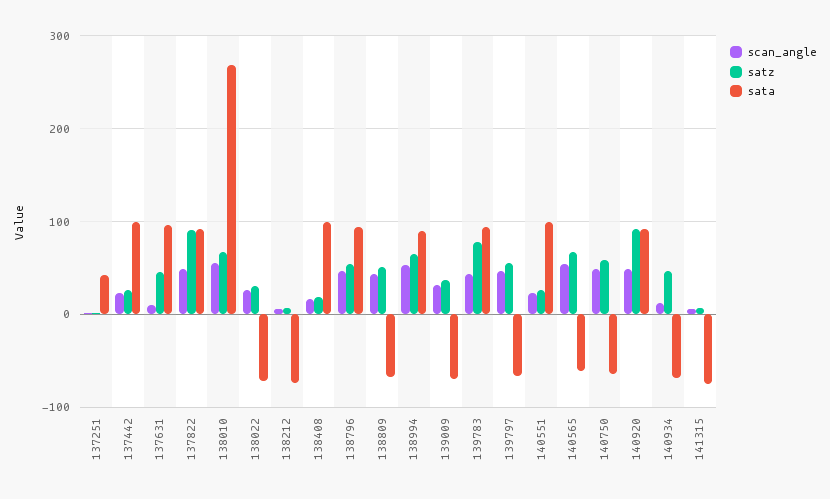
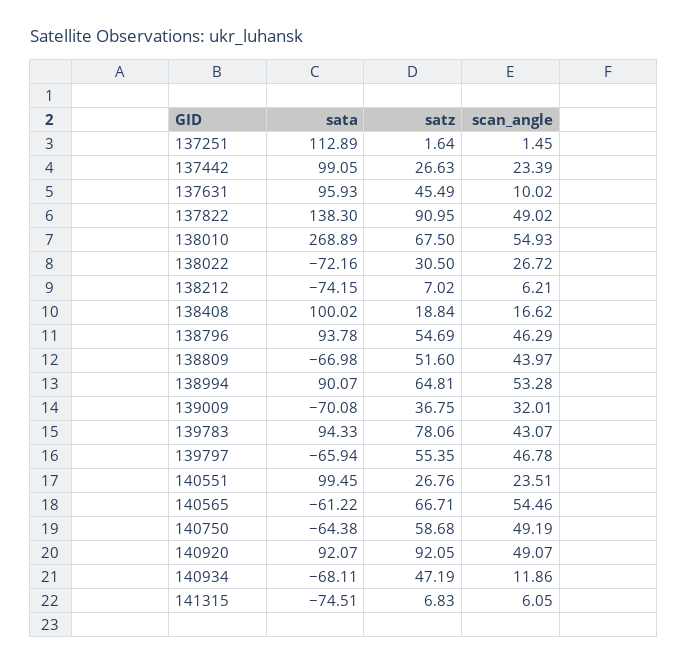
  {
    "scan_angle": {
      "137251": 1.45,
      "137442": 23.39,
      "137631": 10.02,
      "137822": 49.02,
      "138010": 54.93,
      "138022": 26.72,
      "138212": 6.21,
      "138408": 16.62,
      "138796": 46.29,
      "138809": 43.97,
      "138994": 53.28,
      "139009": 32.01,
      "139783": 43.07,
      "139797": 46.78,
      "140551": 23.51,
      "140565": 54.46,
      "140750": 49.19,
      "140920": 49.07,
      "140934": 11.86,
      "141315": 6.05
    },
    "satz": {
      "137251": 1.64,
      "137442": 26.63,
      "137631": 45.49,
      "137822": 90.95,
      "138010": 67.5,
      "138022": 30.5,
      "138212": 7.02,
      "138408": 18.84,
      "138796": 54.69,
      "138809": 51.6,
      "138994": 64.81,
      "139009": 36.75,
      "139783": 78.06,
      "139797": 55.35,
      "140551": 26.76,
      "140565": 66.71,
      "140750": 58.68,
      "140920": 92.05,
      "140934": 47.19,
      "141315": 6.83
    },
    "sata": {
-     "137251": 40,
+     "137251": 112.89,
      "137442": 99.05,
      "137631": 95.93,
-     "137822": 90,
+     "137822": 138.3,
      "138010": 268.89,
      "138022": -72.16,
      "138212": -74.15,
      "138408": 100.02,
      "138796": 93.78,
      "138809": -66.98,
      "138994": 90.07,
      "139009": -70.08,
      "139783": 94.33,
      "139797": -65.94,
      "140551": 99.45,
      "140565": -61.22,
      "140750": -64.38,
      "140920": 92.07,
      "140934": -68.11,
      "141315": -74.51
    }
  }

